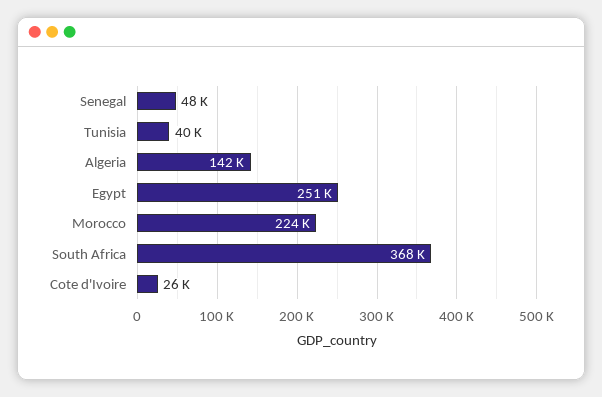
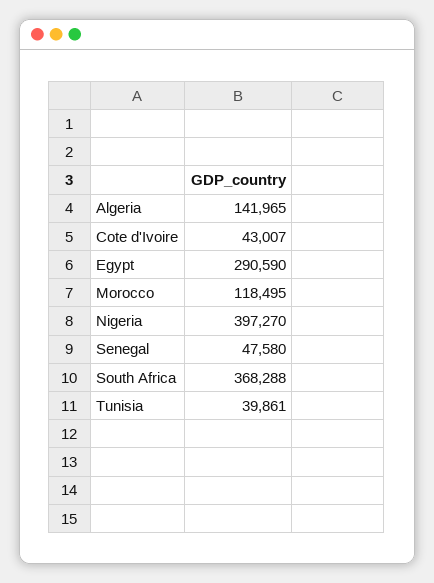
  {
    "Senegal": 47580,
    "Tunisia": 39861,
    "Algeria": 141965,
-   "Egypt": 251000,
+   "Egypt": 290590,
-   "Morocco": 224000,
+   "Morocco": 118495,
    "South Africa": 368288,
-   "Cote d'Ivoire": 26000
+   "Cote d'Ivoire": 43007,
+   "Nigeria": 397270
  }

